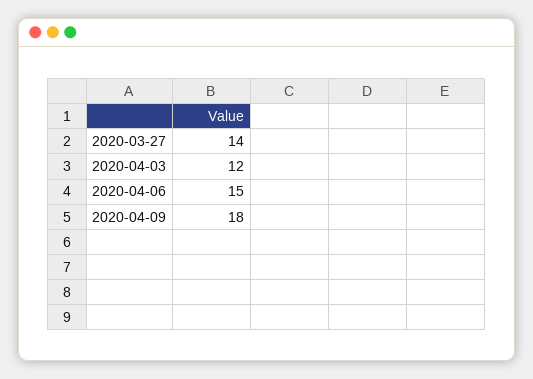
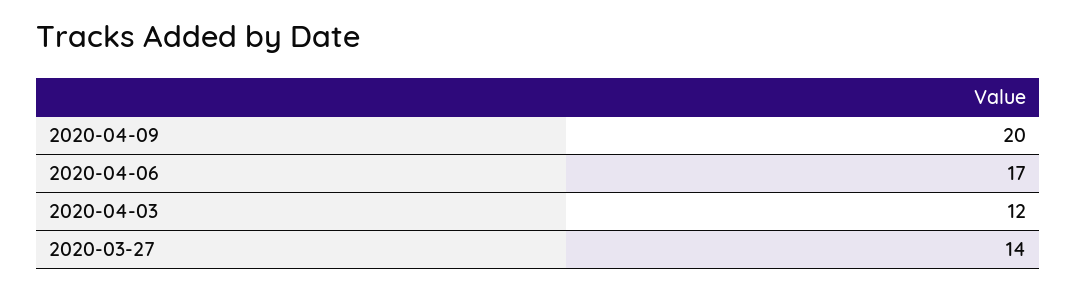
  {
    "2020-03-27": 14,
    "2020-04-03": 12,
-   "2020-04-06": 15,
+   "2020-04-06": 17,
-   "2020-04-09": 18
+   "2020-04-09": 20
  }

